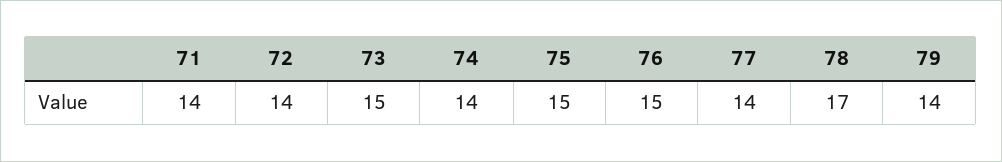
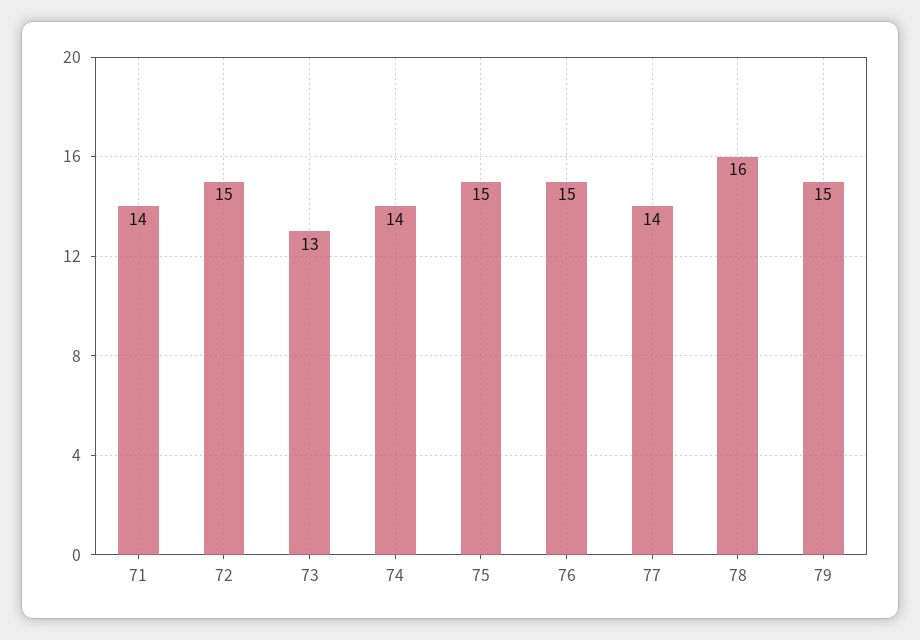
  {
    "71": 14,
-   "72": 14,
+   "72": 15,
-   "73": 15,
+   "73": 13,
    "74": 14,
    "75": 15,
    "76": 15,
    "77": 14,
-   "78": 17,
+   "78": 16,
-   "79": 14
+   "79": 15
  }

